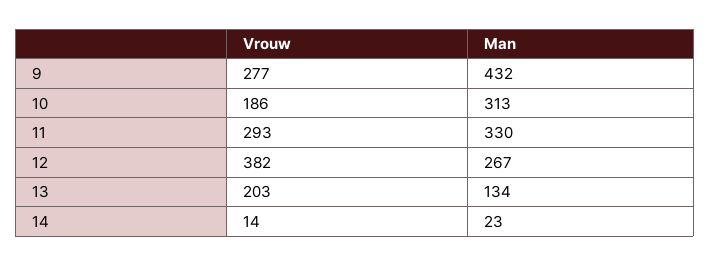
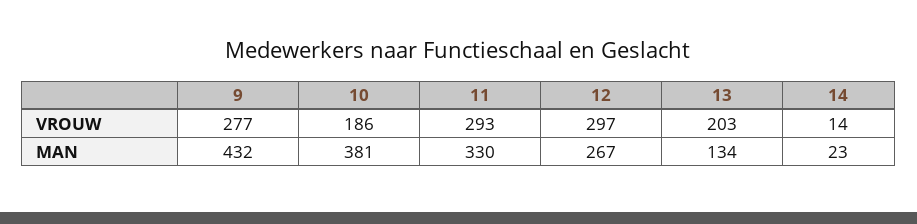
  {
    "Vrouw": {
      "9": 277,
      "10": 186,
      "11": 293,
-     "12": 382,
+     "12": 297,
      "13": 203,
      "14": 14
    },
    "Man": {
      "9": 432,
-     "10": 313,
+     "10": 381,
      "11": 330,
      "12": 267,
      "13": 134,
      "14": 23
    }
  }

